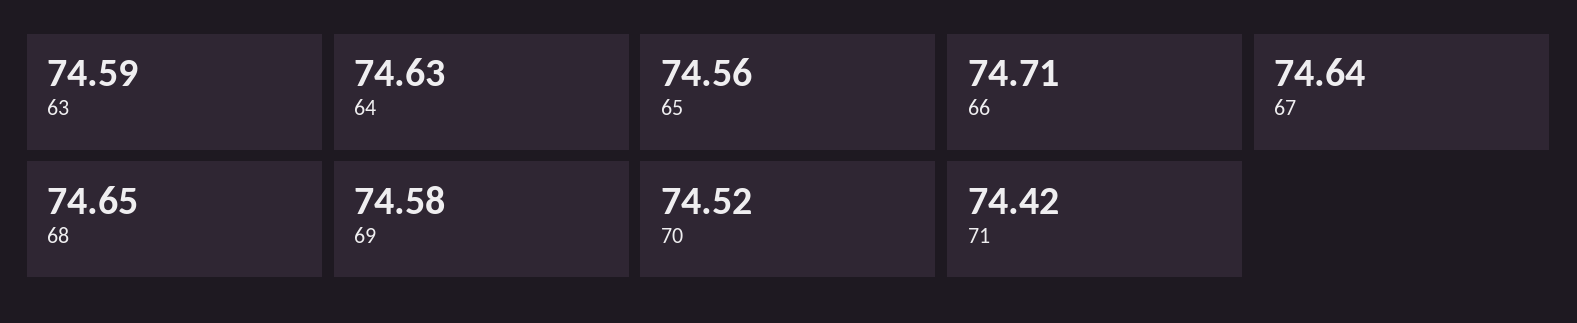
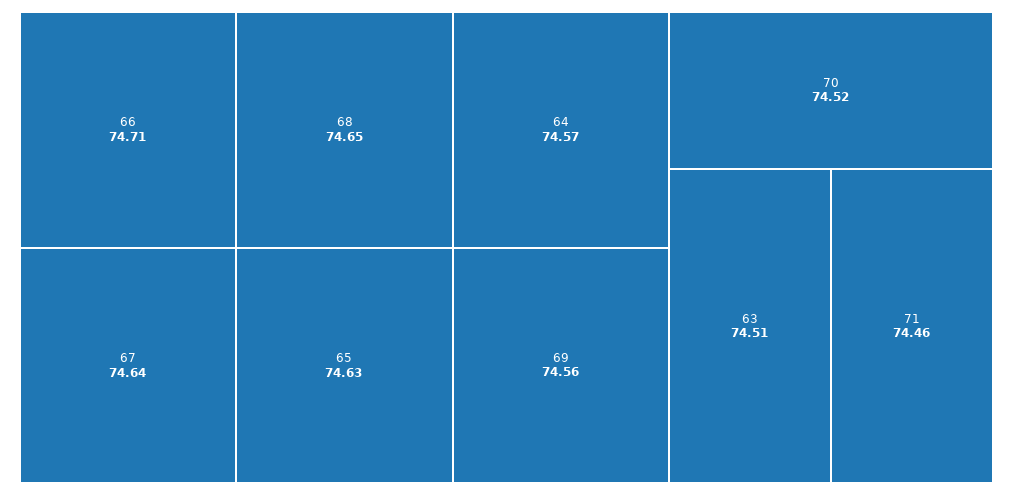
  {
-   "63": 74.59,
+   "63": 74.51,
-   "64": 74.63,
+   "64": 74.57,
-   "65": 74.56,
+   "65": 74.63,
    "66": 74.71,
    "67": 74.64,
    "68": 74.65,
-   "69": 74.58,
+   "69": 74.56,
    "70": 74.52,
-   "71": 74.42
+   "71": 74.46
  }

